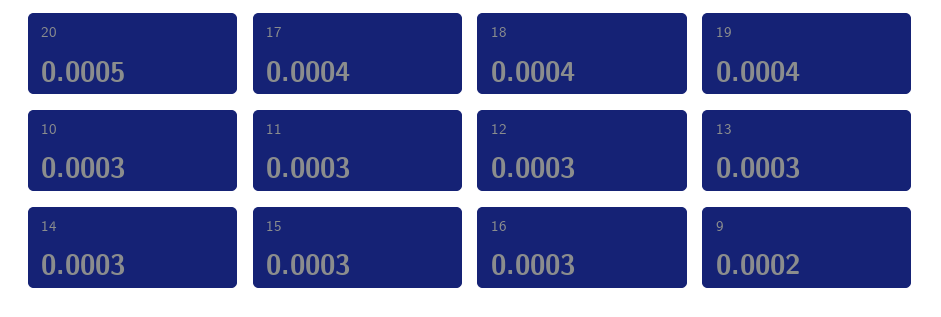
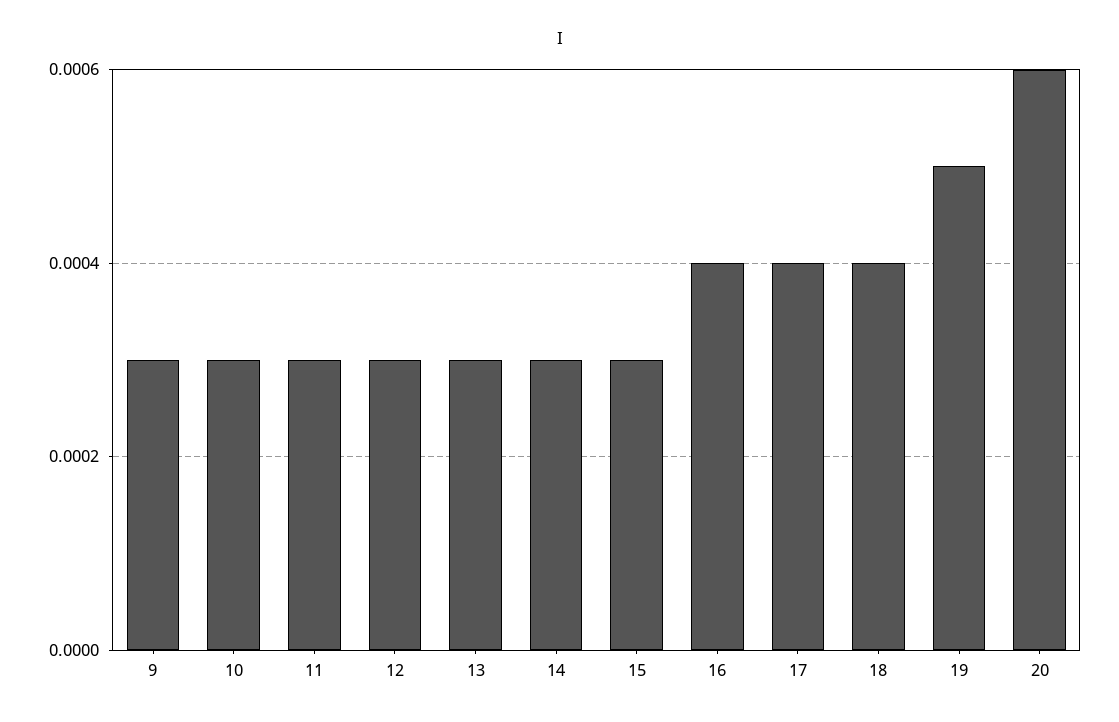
  {
-   "20": 0.0005,
+   "20": 0.0006,
    "17": 0.0004,
    "18": 0.0004,
-   "19": 0.0004,
+   "19": 0.0005,
    "10": 0.0003,
    "11": 0.0003,
    "12": 0.0003,
    "13": 0.0003,
    "14": 0.0003,
    "15": 0.0003,
-   "16": 0.0003,
+   "16": 0.0004,
-   "9": 0.0002
+   "9": 0.0003
  }

